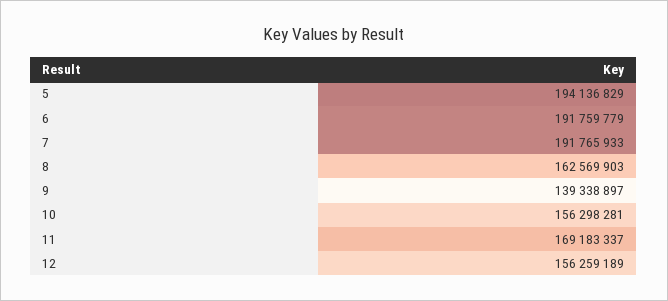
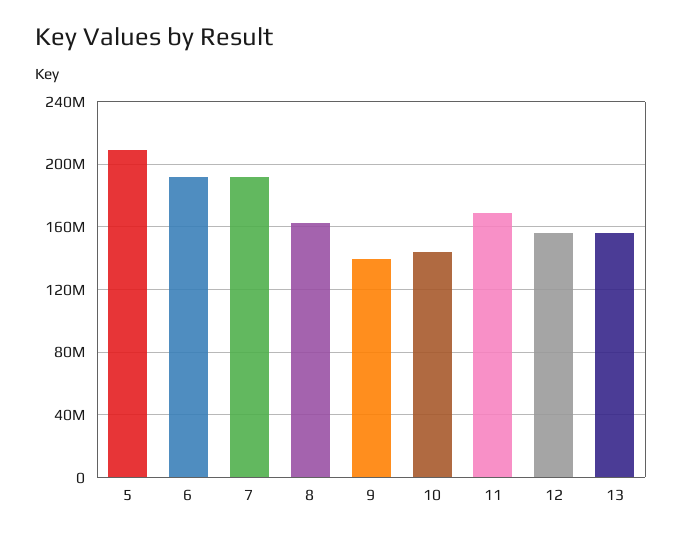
  {
-   "5": 194136829,
+   "5": 210000000,
    "6": 191759779,
    "7": 191765933,
    "8": 162569903,
    "9": 139338897,
-   "10": 156298281,
+   "10": 145000000,
    "11": 169183337,
-   "12": 156259189
+   "12": 156259189,
+   "13": 155000000
  }

